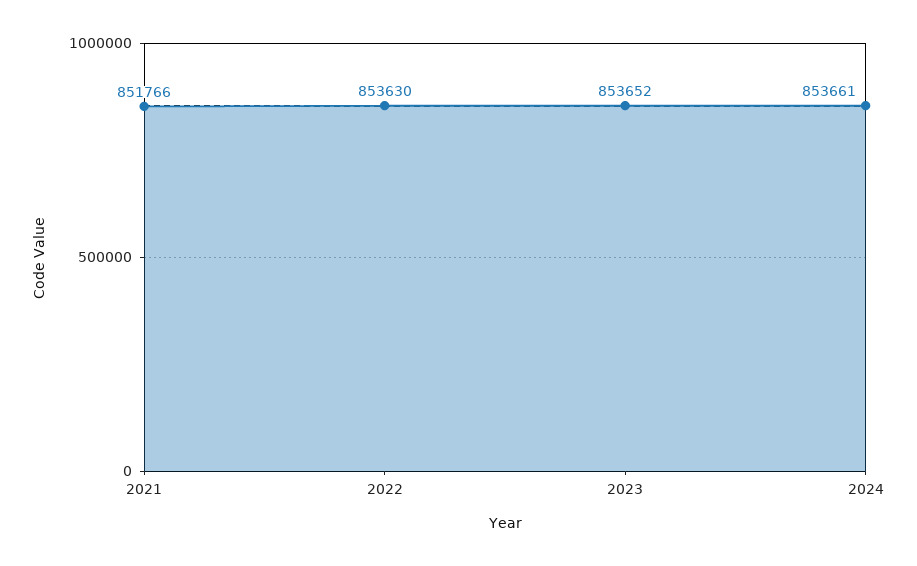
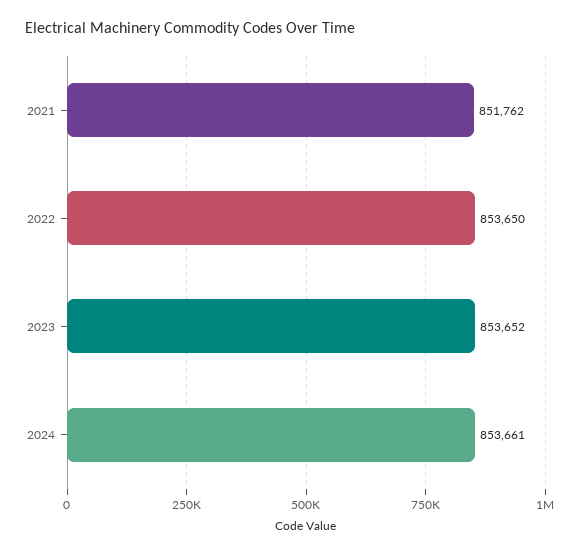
  {
-   "2021": 851766,
+   "2021": 851762,
-   "2022": 853630,
+   "2022": 853650,
    "2023": 853652,
    "2024": 853661
  }

